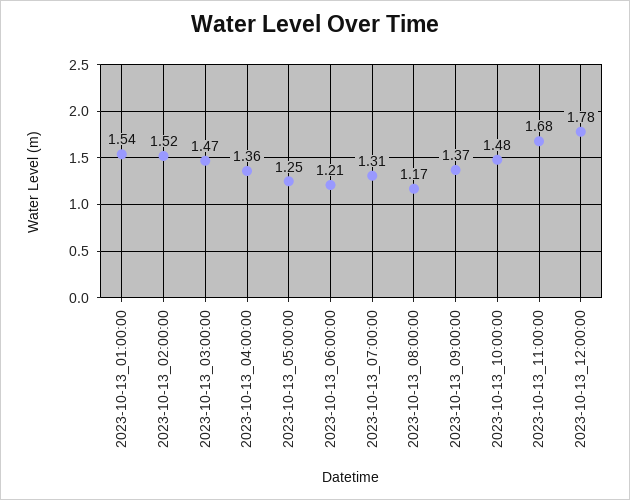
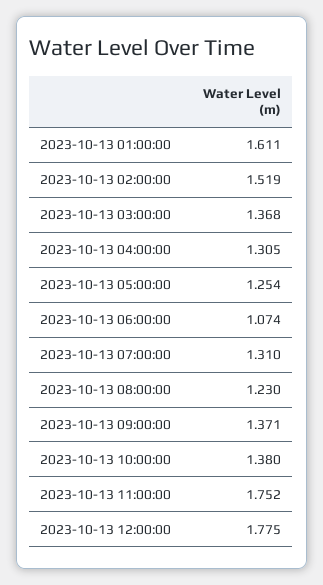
  {
-   "2023-10-13_01:00:00": 1.54,
+   "2023-10-13_01:00:00": 1.611,
    "2023-10-13_02:00:00": 1.519,
-   "2023-10-13_03:00:00": 1.47,
+   "2023-10-13_03:00:00": 1.368,
-   "2023-10-13_04:00:00": 1.36,
+   "2023-10-13_04:00:00": 1.305,
    "2023-10-13_05:00:00": 1.254,
-   "2023-10-13_06:00:00": 1.21,
+   "2023-10-13_06:00:00": 1.074,
    "2023-10-13_07:00:00": 1.31,
-   "2023-10-13_08:00:00": 1.17,
+   "2023-10-13_08:00:00": 1.23,
    "2023-10-13_09:00:00": 1.371,
-   "2023-10-13_10:00:00": 1.48,
+   "2023-10-13_10:00:00": 1.38,
-   "2023-10-13_11:00:00": 1.68,
+   "2023-10-13_11:00:00": 1.752,
    "2023-10-13_12:00:00": 1.775
  }

